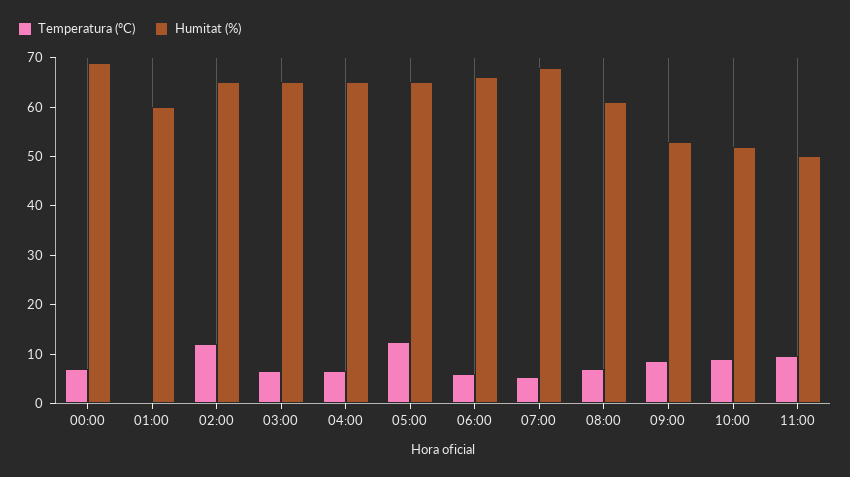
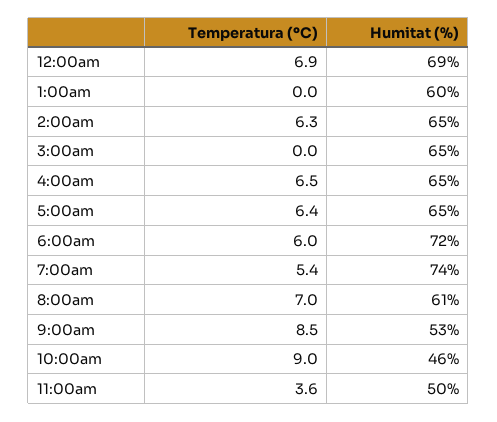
  {
    "Temperatura (ºC)": {
      "00:00": 6.9,
      "01:00": 0,
-     "02:00": 12,
+     "02:00": 6.3,
-     "03:00": 6,
+     "03:00": 0,
      "04:00": 6.5,
-     "05:00": 12,
+     "05:00": 6.4,
      "06:00": 6,
      "07:00": 5.4,
      "08:00": 7,
      "09:00": 8.5,
      "10:00": 9,
-     "11:00": 10
+     "11:00": 3.6
    },
    "Humitat (%)": {
      "00:00": 69,
      "01:00": 60,
      "02:00": 65,
      "03:00": 65,
      "04:00": 65,
      "05:00": 65,
-     "06:00": 66,
+     "06:00": 72,
-     "07:00": 68,
+     "07:00": 74,
      "08:00": 61,
      "09:00": 53,
-     "10:00": 52,
+     "10:00": 46,
      "11:00": 50
    }
  }

